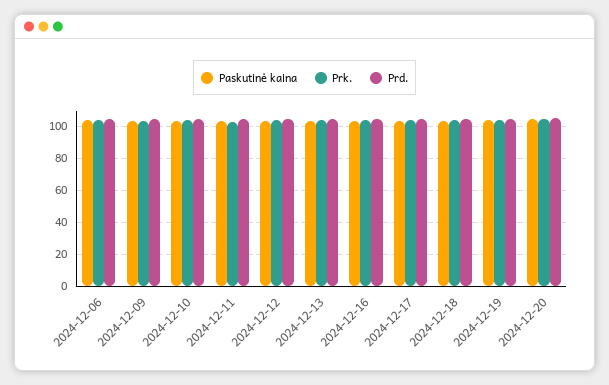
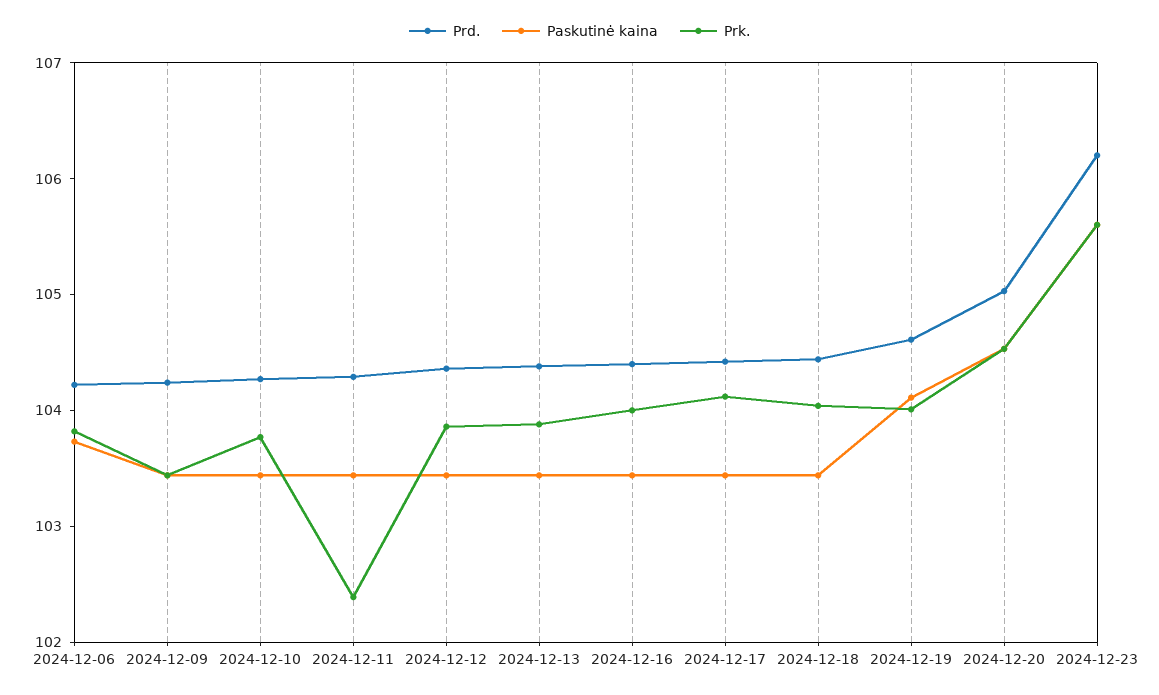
  {
    "Paskutinė kaina": {
      "2024-12-06": 103.8,
      "2024-12-09": 103.4,
      "2024-12-10": 103.4,
      "2024-12-11": 103.4,
      "2024-12-12": 103.4,
      "2024-12-13": 103.4,
      "2024-12-16": 103.4,
      "2024-12-17": 103.4,
      "2024-12-18": 103.4,
      "2024-12-19": 104.2,
-     "2024-12-20": 104.6
+     "2024-12-20": 104.6,
+     "2024-12-23": 105.6
    },
    "Prk.": {
      "2024-12-06": 103.8,
      "2024-12-09": 103.4,
      "2024-12-10": 103.8,
      "2024-12-11": 102.4,
      "2024-12-12": 103.8,
      "2024-12-13": 103.8,
      "2024-12-16": 104,
      "2024-12-17": 104.2,
      "2024-12-18": 104,
      "2024-12-19": 104,
-     "2024-12-20": 104.6
+     "2024-12-20": 104.6,
+     "2024-12-23": 105.6
    },
    "Prd.": {
      "2024-12-06": 104.2,
      "2024-12-09": 104.2,
      "2024-12-10": 104.2,
      "2024-12-11": 104.2,
      "2024-12-12": 104.4,
      "2024-12-13": 104.4,
      "2024-12-16": 104.4,
      "2024-12-17": 104.4,
      "2024-12-18": 104.4,
      "2024-12-19": 104.6,
-     "2024-12-20": 105
+     "2024-12-20": 105,
+     "2024-12-23": 106.2
    }
  }

